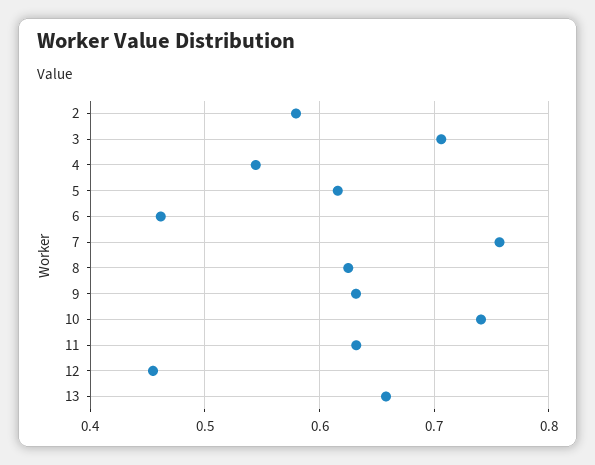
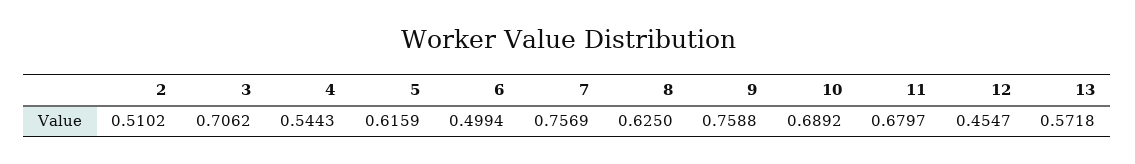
  {
-   "2": 0.58,
+   "2": 0.5102,
    "3": 0.7062,
    "4": 0.5443,
    "5": 0.6159,
-   "6": 0.46,
+   "6": 0.4994,
    "7": 0.7569,
    "8": 0.625,
-   "9": 0.63,
+   "9": 0.7588,
-   "10": 0.74,
+   "10": 0.6892,
-   "11": 0.63,
+   "11": 0.6797,
    "12": 0.4547,
-   "13": 0.66
+   "13": 0.5718
  }

